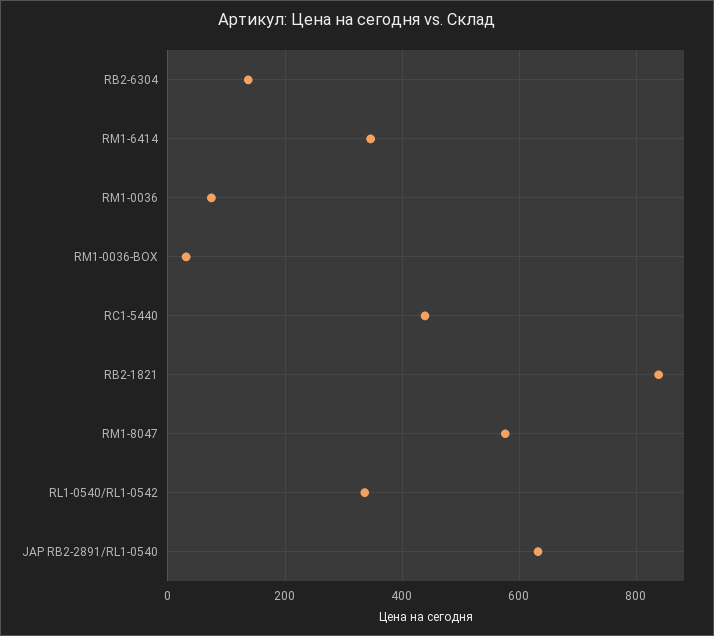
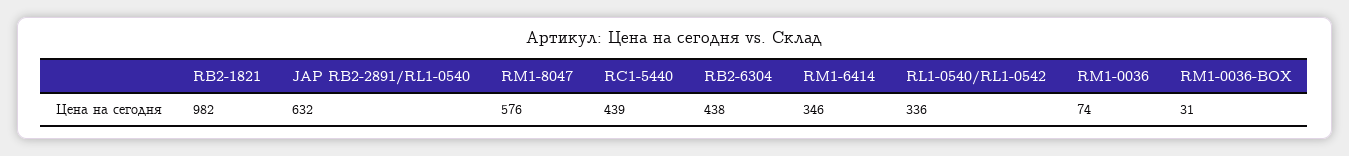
  {
-   "RB2-6304": 140,
+   "RB2-6304": 438,
    "RM1-6414": 346,
    "RM1-0036": 74,
    "RM1-0036-BOX": 31,
    "RC1-5440": 439,
-   "RB2-1821": 840,
+   "RB2-1821": 982,
    "RM1-8047": 576,
    "RL1-0540/RL1-0542": 336,
    "JAP RB2-2891/RL1-0540": 632
  }

